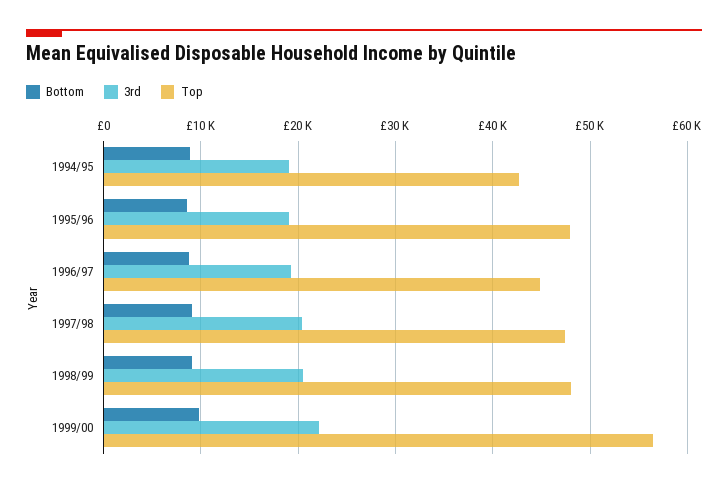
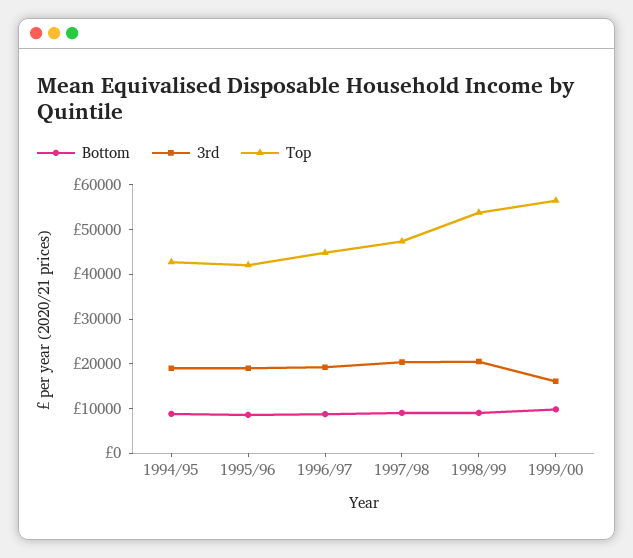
  {
    "Bottom": {
      "1994/95": 9000,
      "1995/96": 9000,
      "1996/97": 9000,
      "1997/98": 9000,
      "1998/99": 9000,
      "1999/00": 10000
    },
    "3rd": {
      "1994/95": 19000,
      "1995/96": 19000,
      "1996/97": 19000,
      "1997/98": 20000,
      "1998/99": 21000,
-     "1999/00": 22000
+     "1999/00": 16000
    },
    "Top": {
      "1994/95": 43000,
-     "1995/96": 48000,
+     "1995/96": 42000,
      "1996/97": 45000,
      "1997/98": 47000,
-     "1998/99": 48000,
+     "1998/99": 54000,
      "1999/00": 57000
    }
  }

